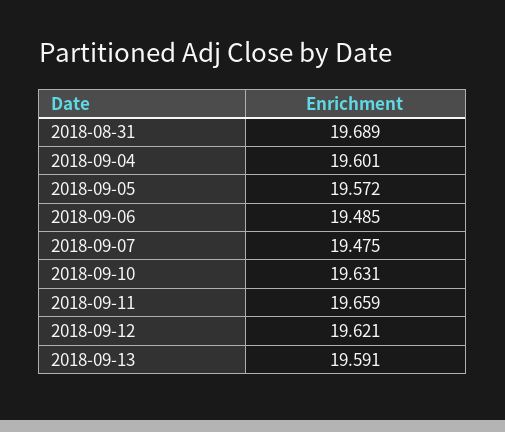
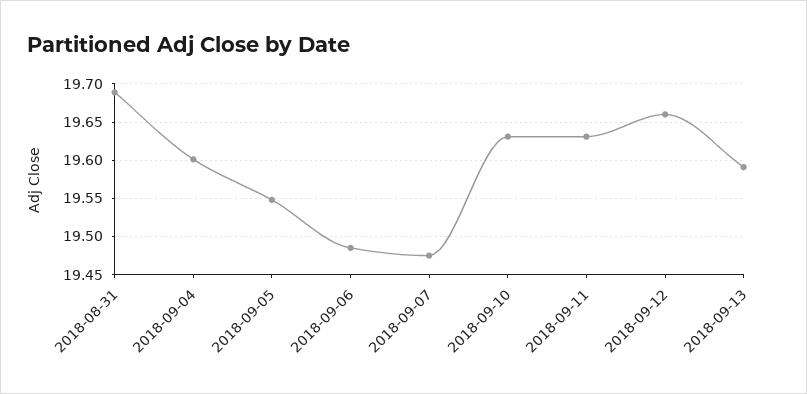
  {
    "2018-08-31": 19.689,
    "2018-09-04": 19.601,
-   "2018-09-05": 19.572,
+   "2018-09-05": 19.55,
    "2018-09-06": 19.485,
    "2018-09-07": 19.475,
    "2018-09-10": 19.631,
-   "2018-09-11": 19.659,
+   "2018-09-11": 19.63,
-   "2018-09-12": 19.621,
+   "2018-09-12": 19.66,
    "2018-09-13": 19.591
  }

